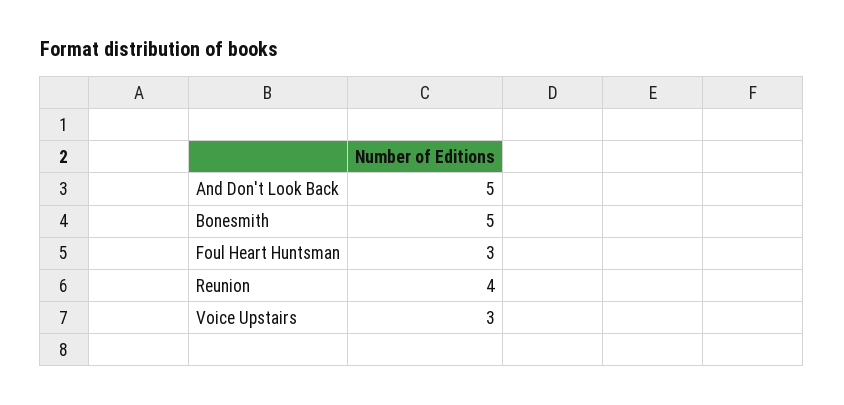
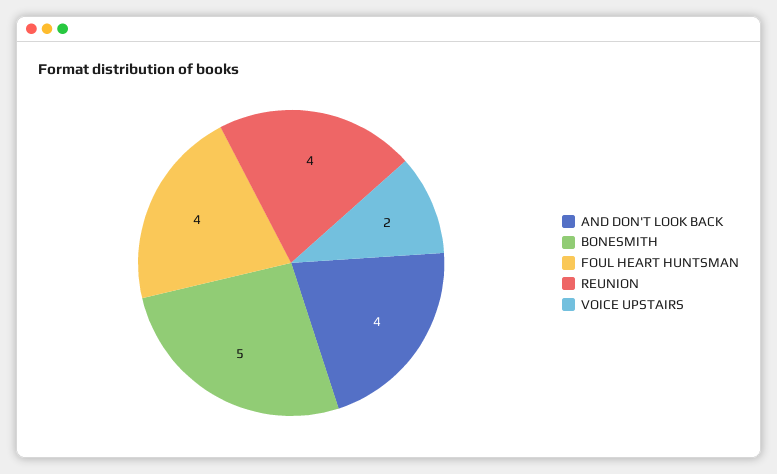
  {
-   "And Don't Look Back": 5,
+   "And Don't Look Back": 4,
    "Bonesmith": 5,
-   "Foul Heart Huntsman": 3,
+   "Foul Heart Huntsman": 4,
    "Reunion": 4,
-   "Voice Upstairs": 3
+   "Voice Upstairs": 2
  }

